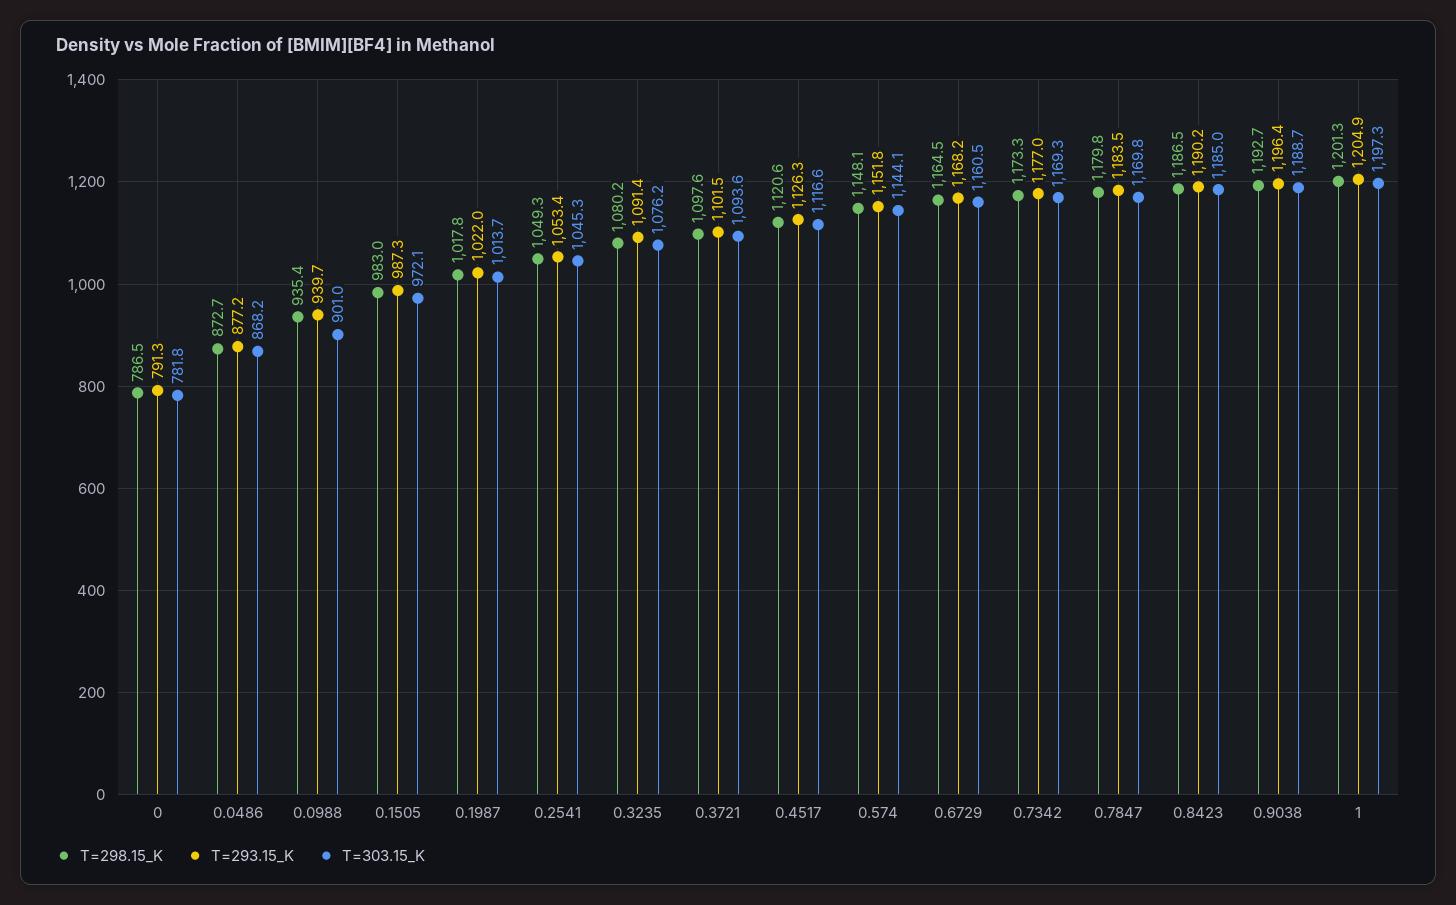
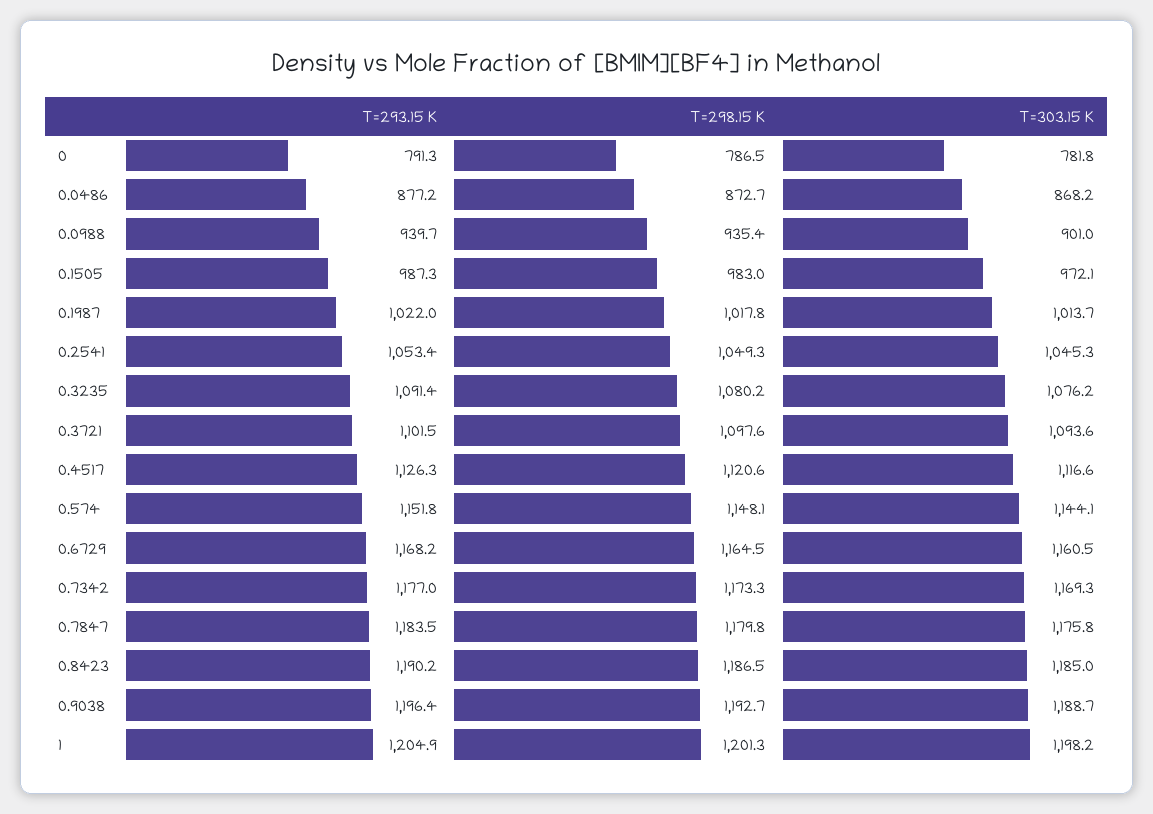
  {
    "T=298.15_K": {
      "0": 786.5,
      "0.0486": 872.7,
      "0.0988": 935.4,
      "0.1505": 983,
      "0.1987": 1017.8,
      "0.2541": 1049.3,
      "0.3235": 1080.2,
      "0.3721": 1097.6,
      "0.4517": 1120.6,
      "0.574": 1148.1,
      "0.6729": 1164.5,
      "0.7342": 1173.3,
      "0.7847": 1179.8,
      "0.8423": 1186.5,
      "0.9038": 1192.7,
      "1": 1201.3
    },
    "T=293.15_K": {
      "0": 791.3,
      "0.0486": 877.2,
      "0.0988": 939.7,
      "0.1505": 987.3,
      "0.1987": 1022,
      "0.2541": 1053.4,
      "0.3235": 1091.4,
      "0.3721": 1101.5,
      "0.4517": 1126.3,
      "0.574": 1151.8,
      "0.6729": 1168.2,
      "0.7342": 1177,
      "0.7847": 1183.5,
      "0.8423": 1190.2,
      "0.9038": 1196.4,
      "1": 1204.9
    },
    "T=303.15_K": {
      "0": 781.8,
      "0.0486": 868.2,
      "0.0988": 901,
      "0.1505": 972.1,
      "0.1987": 1013.7,
      "0.2541": 1045.3,
      "0.3235": 1076.2,
      "0.3721": 1093.6,
      "0.4517": 1116.6,
      "0.574": 1144.1,
      "0.6729": 1160.5,
      "0.7342": 1169.3,
-     "0.7847": 1169.8,
+     "0.7847": 1175.8,
      "0.8423": 1185,
      "0.9038": 1188.7,
-     "1": 1197.3
+     "1": 1198.2
    }
  }

